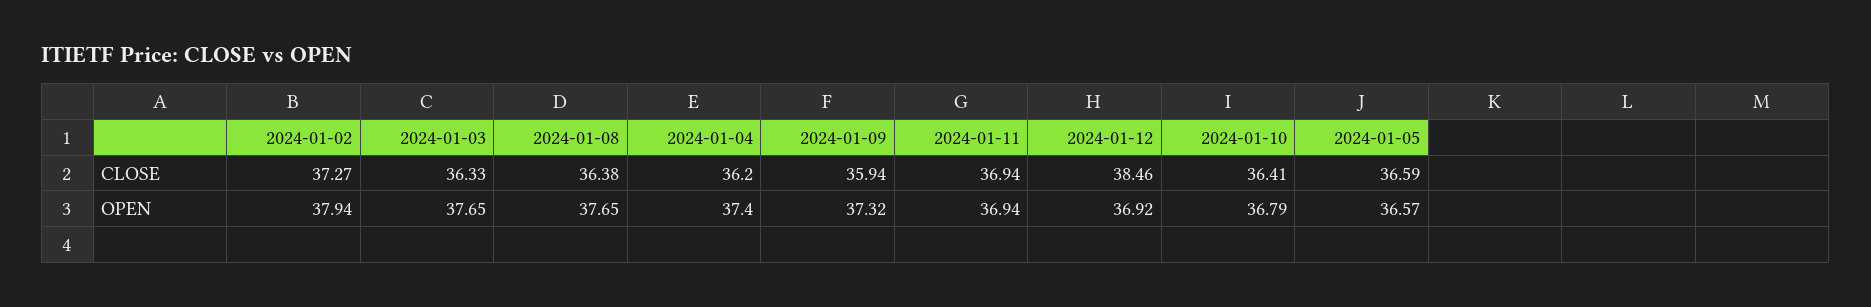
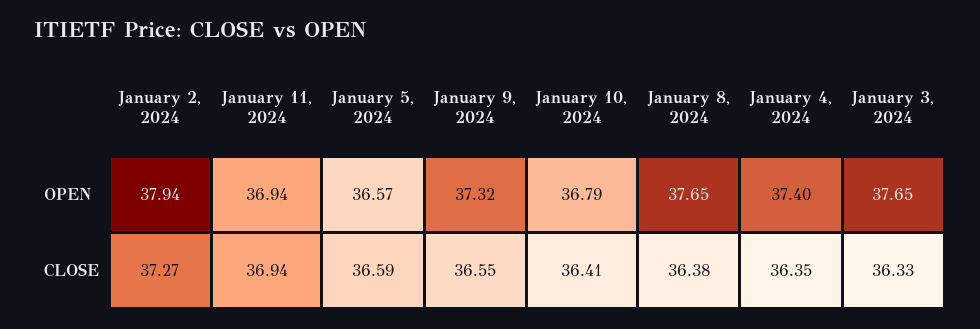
  {
    "2024-01-02": {
      "CLOSE": 37.27,
      "OPEN": 37.94
    },
    "2024-01-03": {
      "CLOSE": 36.33,
      "OPEN": 37.65
    },
    "2024-01-08": {
      "CLOSE": 36.38,
      "OPEN": 37.65
    },
    "2024-01-04": {
-     "CLOSE": 36.2,
+     "CLOSE": 36.35,
      "OPEN": 37.4
    },
    "2024-01-09": {
-     "CLOSE": 35.94,
+     "CLOSE": 36.55,
      "OPEN": 37.32
    },
    "2024-01-11": {
      "CLOSE": 36.94,
      "OPEN": 36.94
    },
-   "2024-01-12": {
-     "CLOSE": 38.46,
-     "OPEN": 36.92
-   },
    "2024-01-10": {
      "CLOSE": 36.41,
      "OPEN": 36.79
    },
    "2024-01-05": {
      "CLOSE": 36.59,
      "OPEN": 36.57
    }
  }

